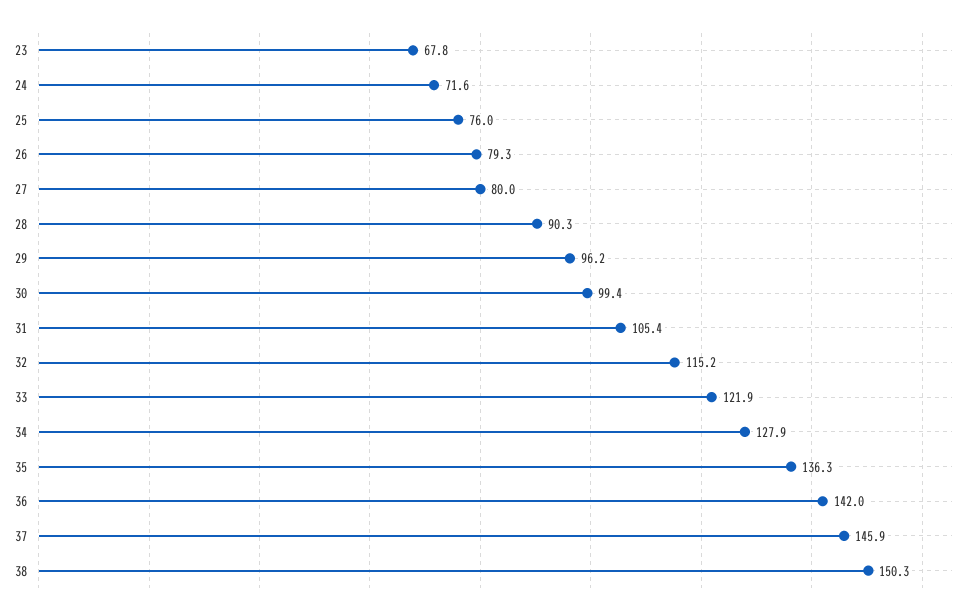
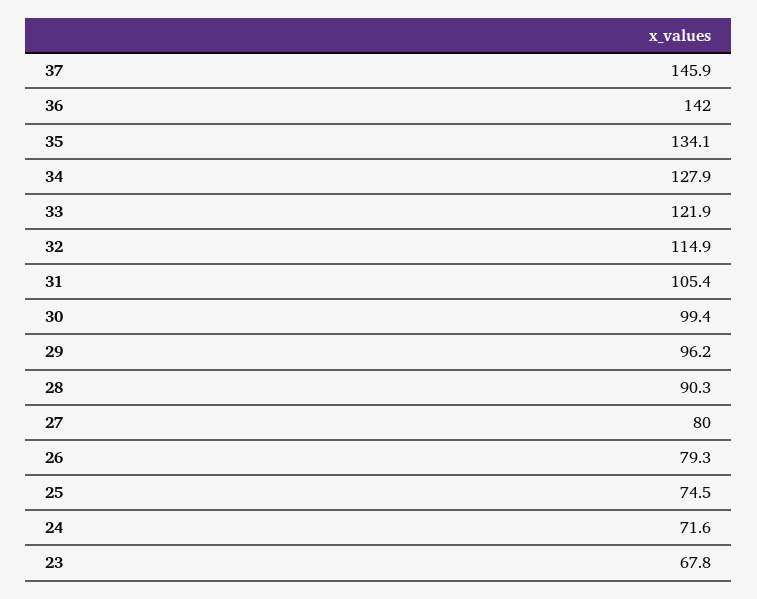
  {
    "23": 67.8,
    "24": 71.6,
-   "25": 76,
+   "25": 74.5,
    "26": 79.3,
    "27": 80,
    "28": 90.3,
    "29": 96.2,
    "30": 99.4,
    "31": 105.4,
-   "32": 115.2,
+   "32": 114.9,
    "33": 121.9,
    "34": 127.9,
-   "35": 136.3,
+   "35": 134.1,
    "36": 142,
-   "37": 145.9,
+   "37": 145.9
-   "38": 150.3
  }

